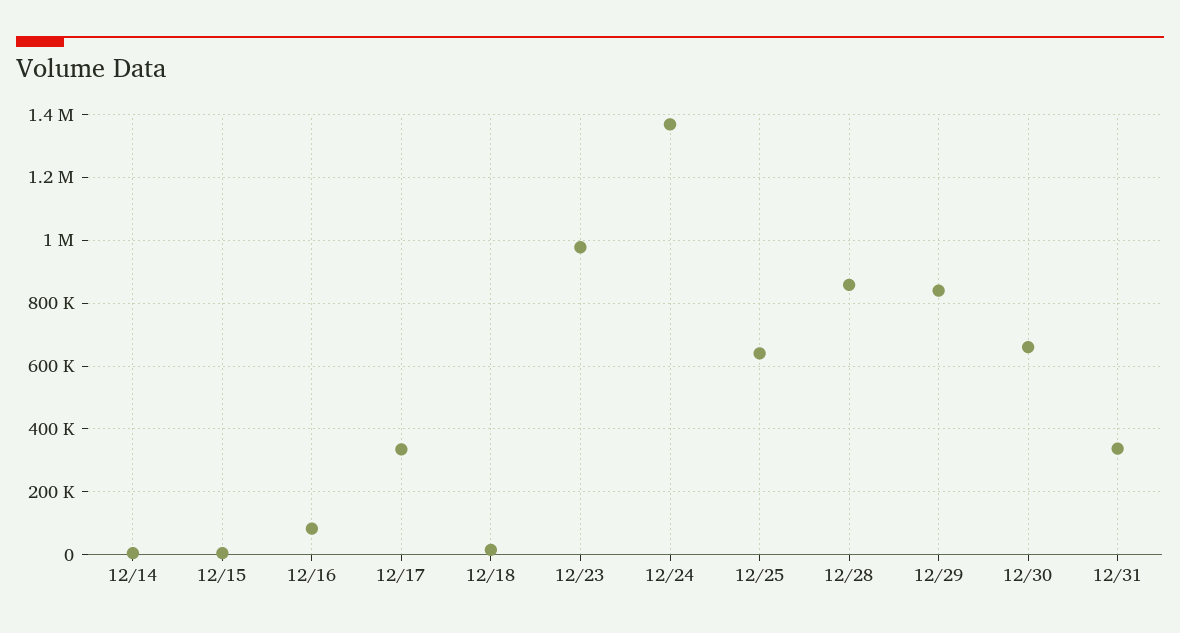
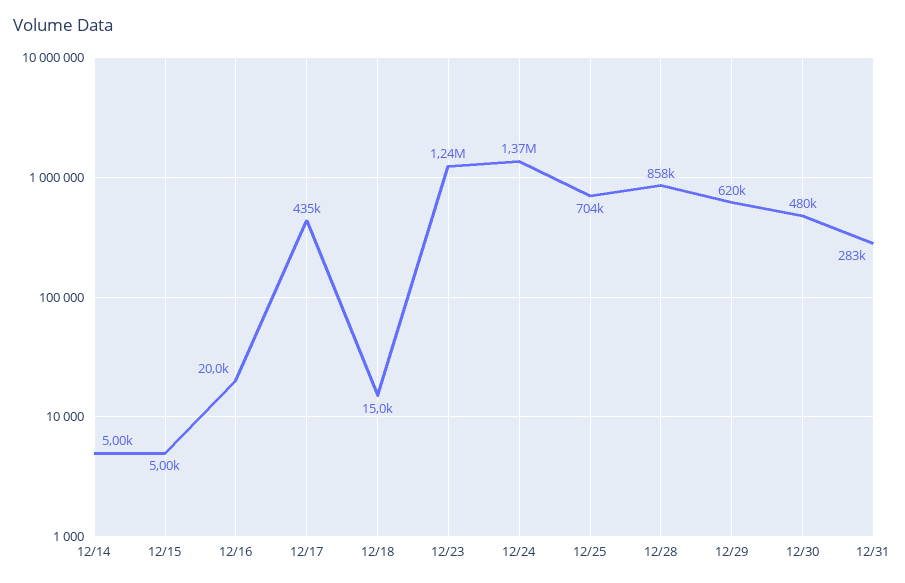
  {
    "12/14": 5000,
    "12/15": 5000,
-   "12/16": 80000,
+   "12/16": 20000,
-   "12/17": 340000,
+   "12/17": 435000,
    "12/18": 15000,
-   "12/23": 980000,
+   "12/23": 1240000,
    "12/24": 1370000,
-   "12/25": 640000,
+   "12/25": 704000,
    "12/28": 858000,
-   "12/29": 840000,
+   "12/29": 620000,
-   "12/30": 660000,
+   "12/30": 480000,
-   "12/31": 340000
+   "12/31": 283000
  }

